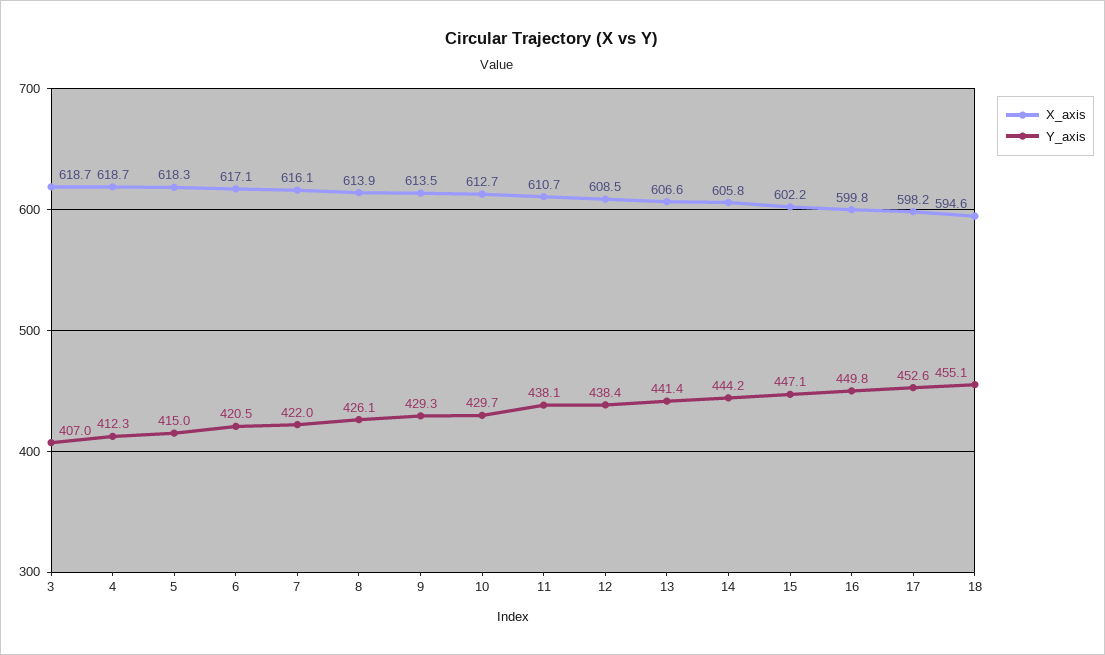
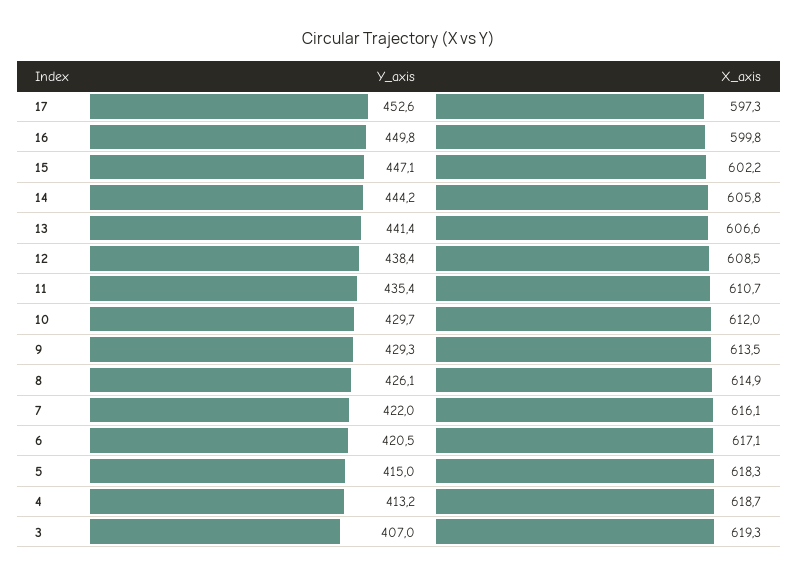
  {
    "X_axis": {
-     "3": 618.7,
+     "3": 619.3,
      "4": 618.7,
      "5": 618.3,
      "6": 617.1,
      "7": 616.1,
-     "8": 613.9,
+     "8": 614.9,
      "9": 613.5,
-     "10": 612.7,
+     "10": 612,
      "11": 610.7,
      "12": 608.5,
      "13": 606.6,
      "14": 605.8,
      "15": 602.2,
      "16": 599.8,
-     "17": 598.2,
+     "17": 597.3
-     "18": 594.6
    },
    "Y_axis": {
      "3": 407,
-     "4": 412.3,
+     "4": 413.2,
      "5": 415,
      "6": 420.5,
      "7": 422,
      "8": 426.1,
      "9": 429.3,
      "10": 429.7,
-     "11": 438.1,
+     "11": 435.4,
      "12": 438.4,
      "13": 441.4,
      "14": 444.2,
      "15": 447.1,
      "16": 449.8,
-     "17": 452.6,
+     "17": 452.6
-     "18": 455.1
    }
  }

